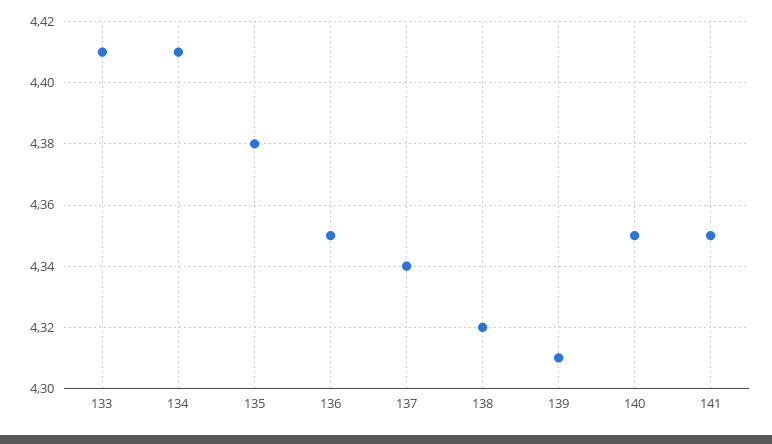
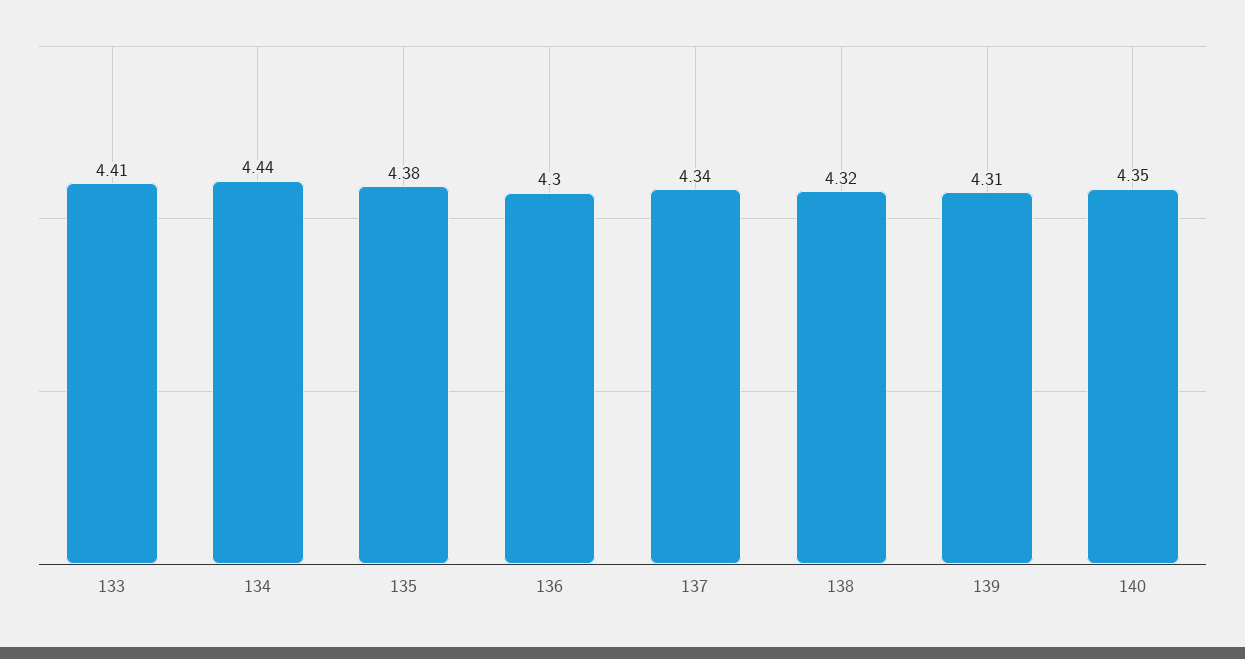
  {
    "133": 4.41,
-   "134": 4.41,
+   "134": 4.44,
    "135": 4.38,
-   "136": 4.35,
+   "136": 4.3,
    "137": 4.34,
    "138": 4.32,
    "139": 4.31,
-   "140": 4.35,
+   "140": 4.35
-   "141": 4.35
  }

